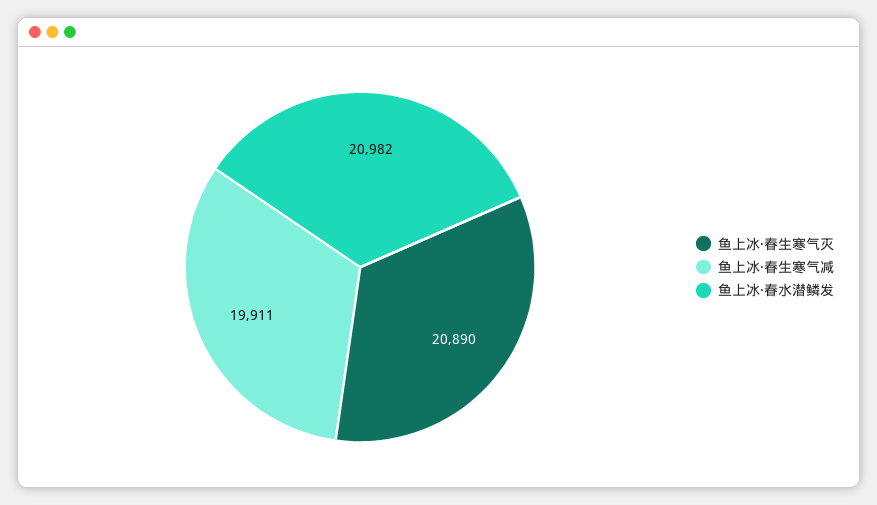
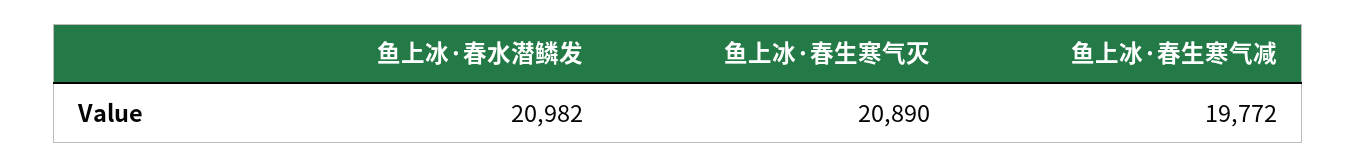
  {
    "鱼上冰·春生寒气灭": 20890,
-   "鱼上冰·春生寒气减": 19911,
+   "鱼上冰·春生寒气减": 19772,
    "鱼上冰·春水潜鳞发": 20982
  }

